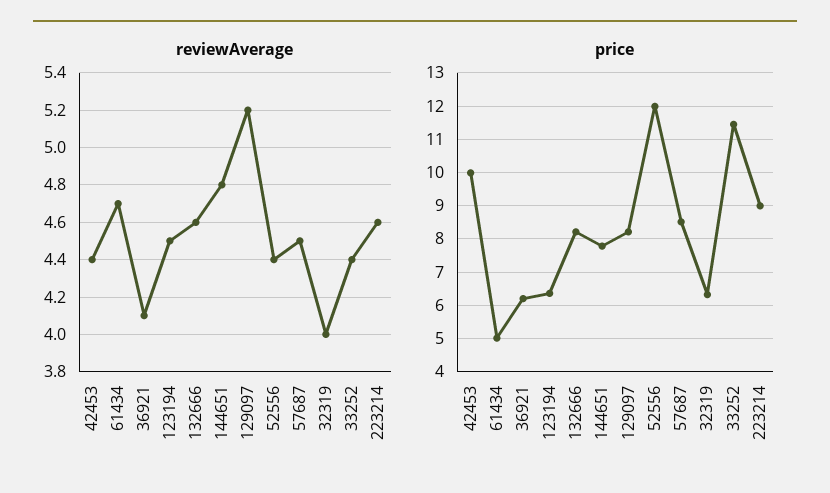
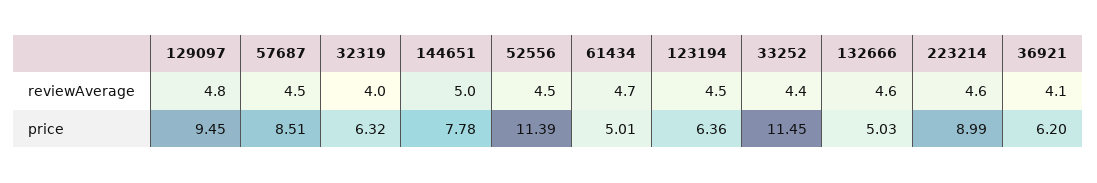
  {
    "reviewAverage": {
-     "42453": 4.4,
      "61434": 4.7,
      "36921": 4.1,
      "123194": 4.5,
      "132666": 4.6,
-     "144651": 4.8,
+     "144651": 5,
-     "129097": 5.2,
+     "129097": 4.8,
-     "52556": 4.4,
+     "52556": 4.5,
      "57687": 4.5,
      "32319": 4,
      "33252": 4.4,
      "223214": 4.6
    },
    "price": {
-     "42453": 10,
      "61434": 5.01,
      "36921": 6.2,
      "123194": 6.36,
-     "132666": 8.2,
+     "132666": 5.03,
      "144651": 7.78,
-     "129097": 8.2,
+     "129097": 9.45,
-     "52556": 12,
+     "52556": 11.39,
      "57687": 8.51,
      "32319": 6.32,
      "33252": 11.45,
      "223214": 8.99
    }
  }

